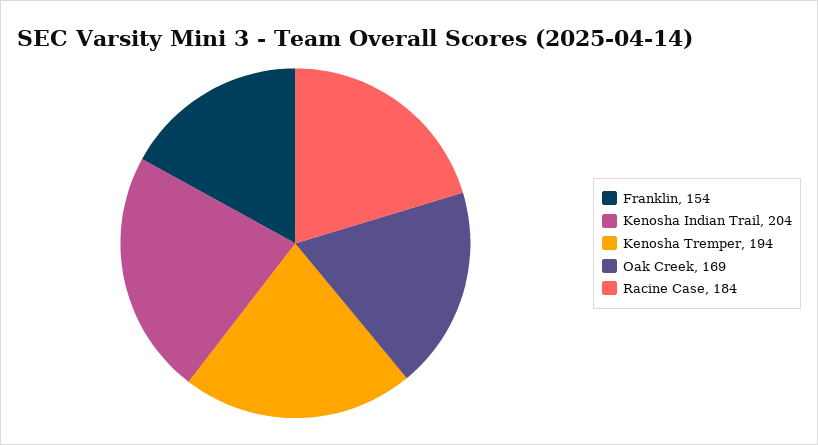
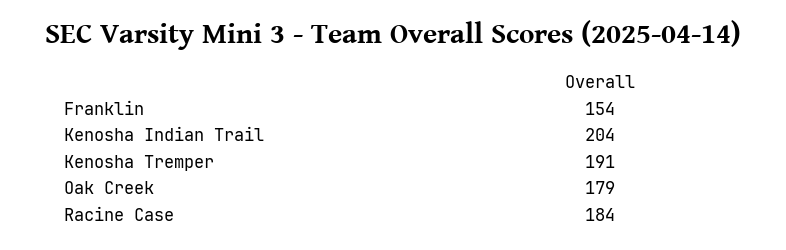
  {
    "Franklin": 154,
    "Kenosha Indian Trail": 204,
-   "Kenosha Tremper": 194,
+   "Kenosha Tremper": 191,
-   "Oak Creek": 169,
+   "Oak Creek": 179,
    "Racine Case": 184
  }

